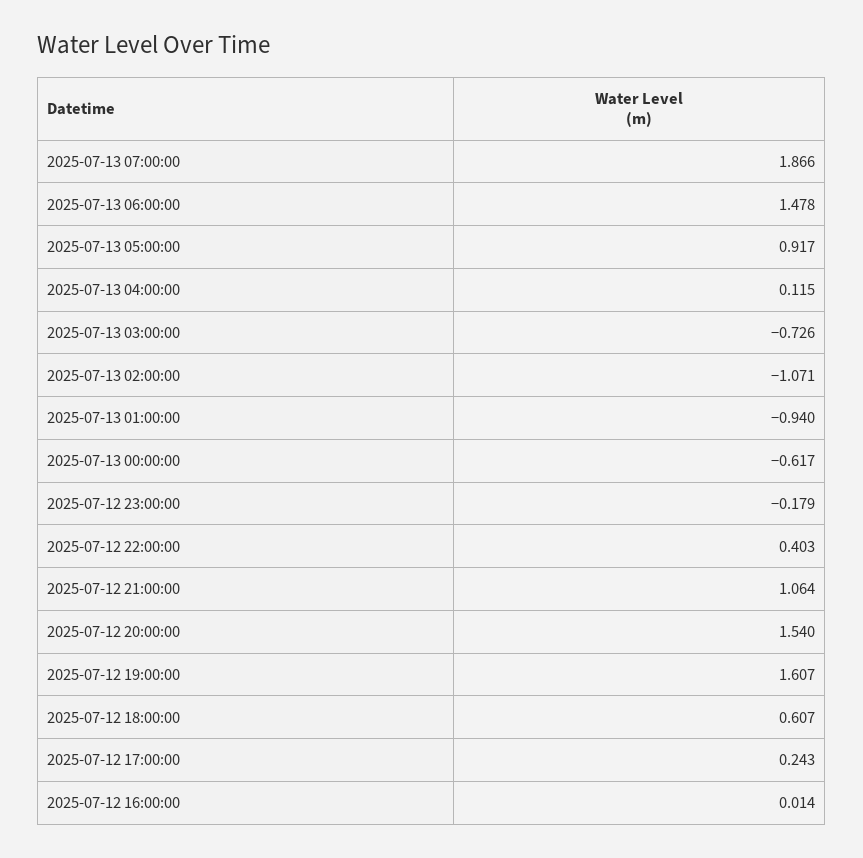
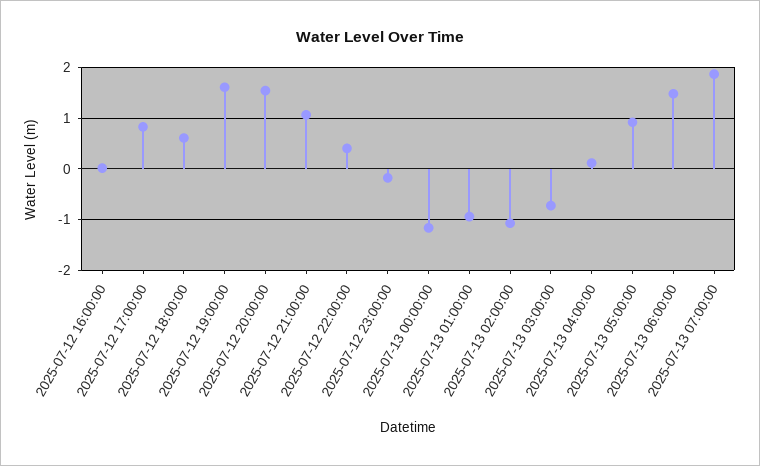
  {
    "2025-07-13 07:00:00": 1.866,
    "2025-07-13 06:00:00": 1.478,
    "2025-07-13 05:00:00": 0.917,
    "2025-07-13 04:00:00": 0.115,
    "2025-07-13 03:00:00": -0.726,
    "2025-07-13 02:00:00": -1.071,
    "2025-07-13 01:00:00": -0.94,
-   "2025-07-13 00:00:00": -0.617,
+   "2025-07-13 00:00:00": -1.2,
    "2025-07-12 23:00:00": -0.179,
    "2025-07-12 22:00:00": 0.403,
    "2025-07-12 21:00:00": 1.064,
    "2025-07-12 20:00:00": 1.54,
    "2025-07-12 19:00:00": 1.607,
    "2025-07-12 18:00:00": 0.607,
-   "2025-07-12 17:00:00": 0.243,
+   "2025-07-12 17:00:00": 0.8,
    "2025-07-12 16:00:00": 0.014
  }

